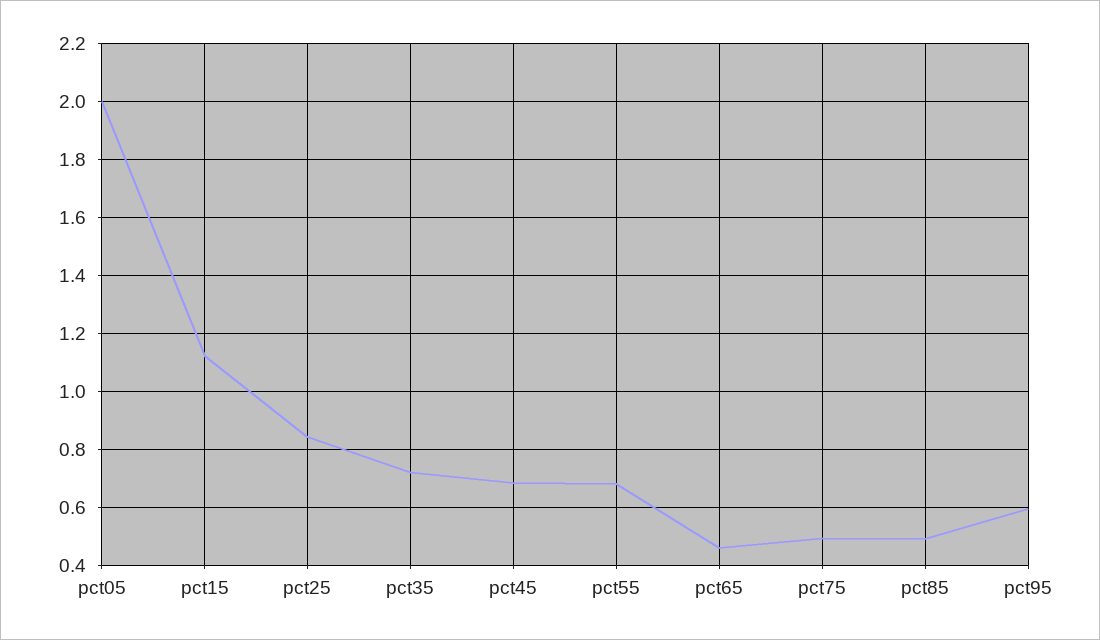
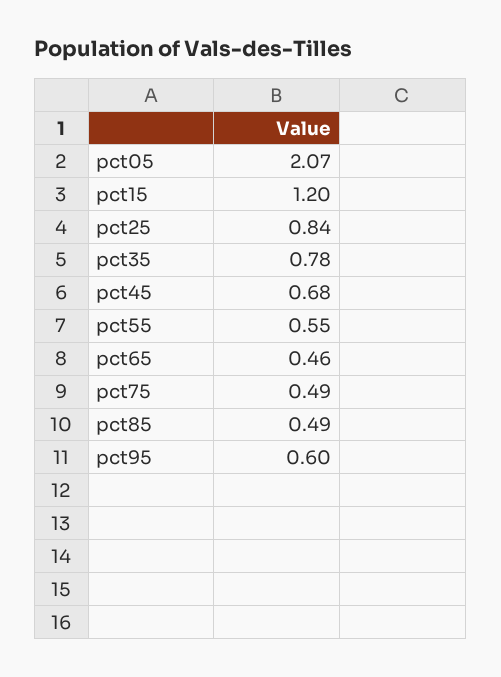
  {
-   "pct05": 2,
+   "pct05": 2.07,
-   "pct15": 1.125,
+   "pct15": 1.2,
    "pct25": 0.84,
-   "pct35": 0.725,
+   "pct35": 0.78,
    "pct45": 0.68,
-   "pct55": 0.675,
+   "pct55": 0.55,
    "pct65": 0.46,
    "pct75": 0.49,
    "pct85": 0.49,
    "pct95": 0.6
  }

